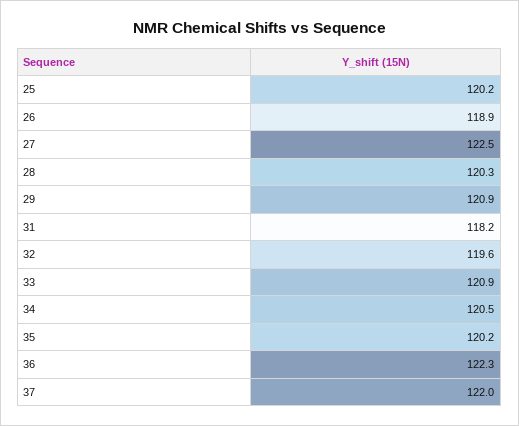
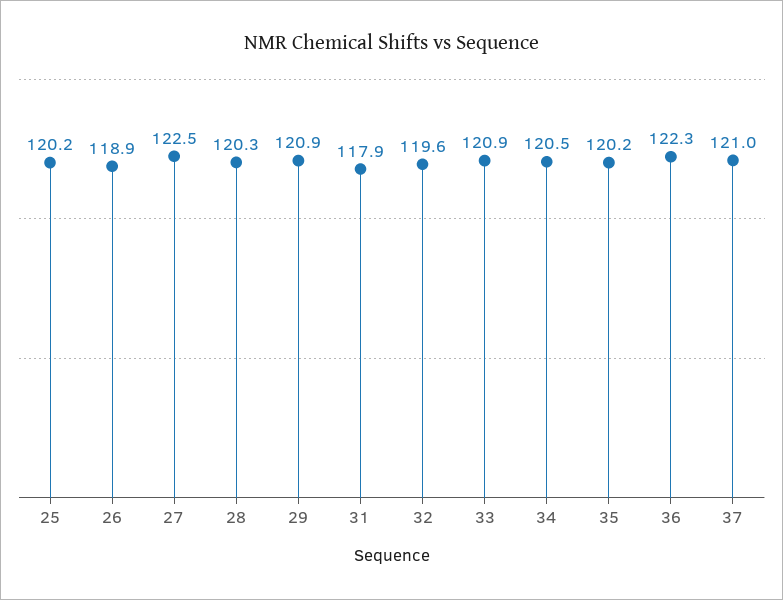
  {
    "25": 120.2,
    "26": 118.9,
    "27": 122.5,
    "28": 120.3,
    "29": 120.9,
-   "31": 118.2,
+   "31": 117.9,
    "32": 119.6,
    "33": 120.9,
    "34": 120.5,
    "35": 120.2,
    "36": 122.3,
-   "37": 122
+   "37": 121
  }

